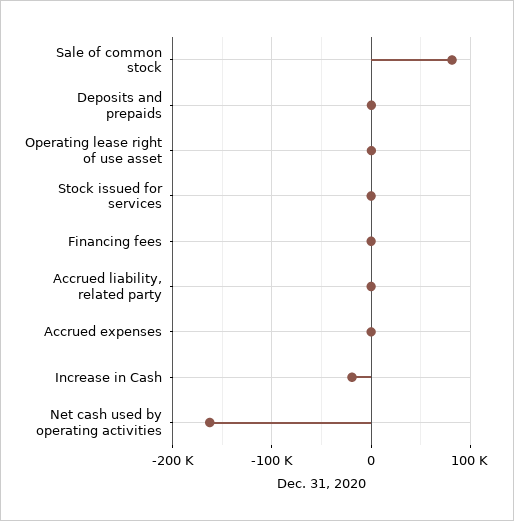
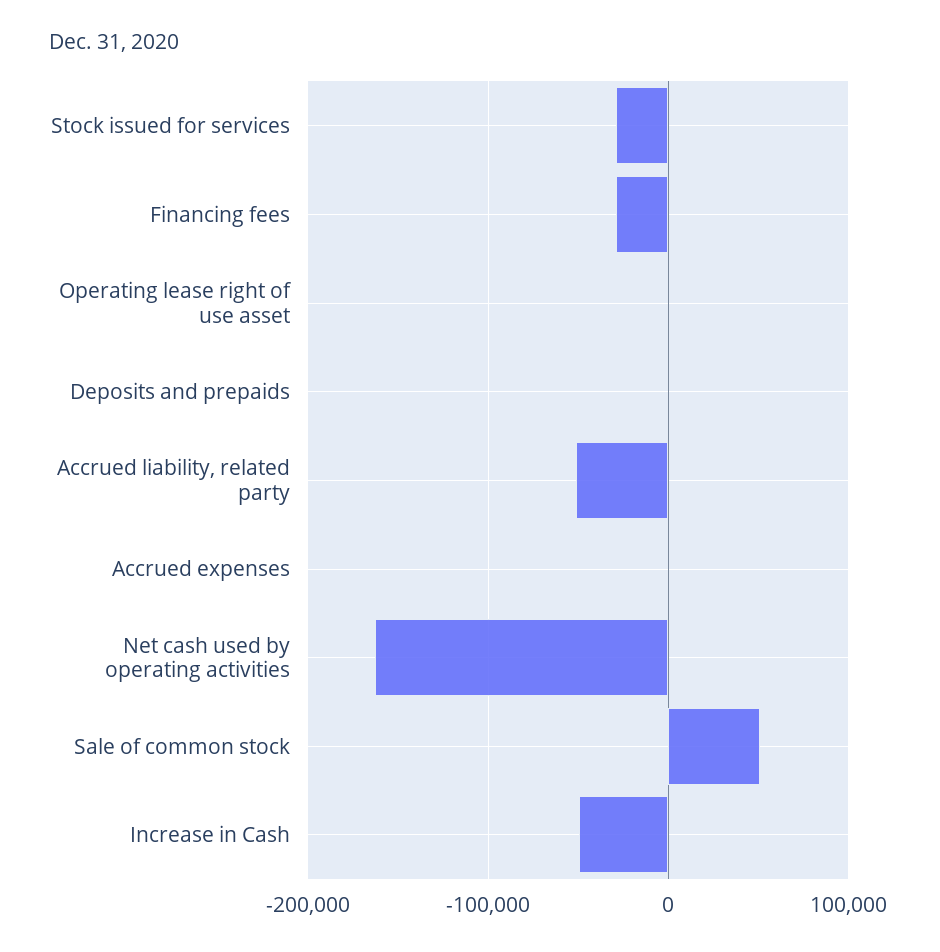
  {
-   "Sale of common stock": 80000,
+   "Sale of common stock": 50000,
    "Deposits and prepaids": 0,
    "Operating lease right of use asset": 0,
-   "Stock issued for services": 0,
+   "Stock issued for services": -30000,
-   "Financing fees": 0,
+   "Financing fees": -30000,
-   "Accrued liability, related party": 0,
+   "Accrued liability, related party": -50000,
    "Accrued expenses": 0,
-   "Increase in Cash": -20000,
+   "Increase in Cash": -50000,
    "Net cash used by operating activities": -160000
  }

